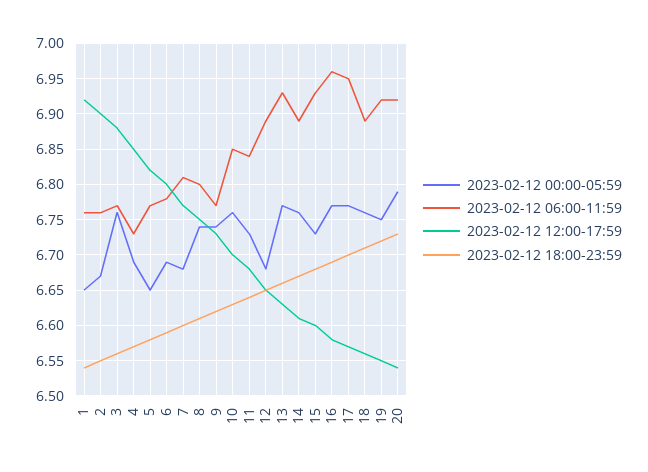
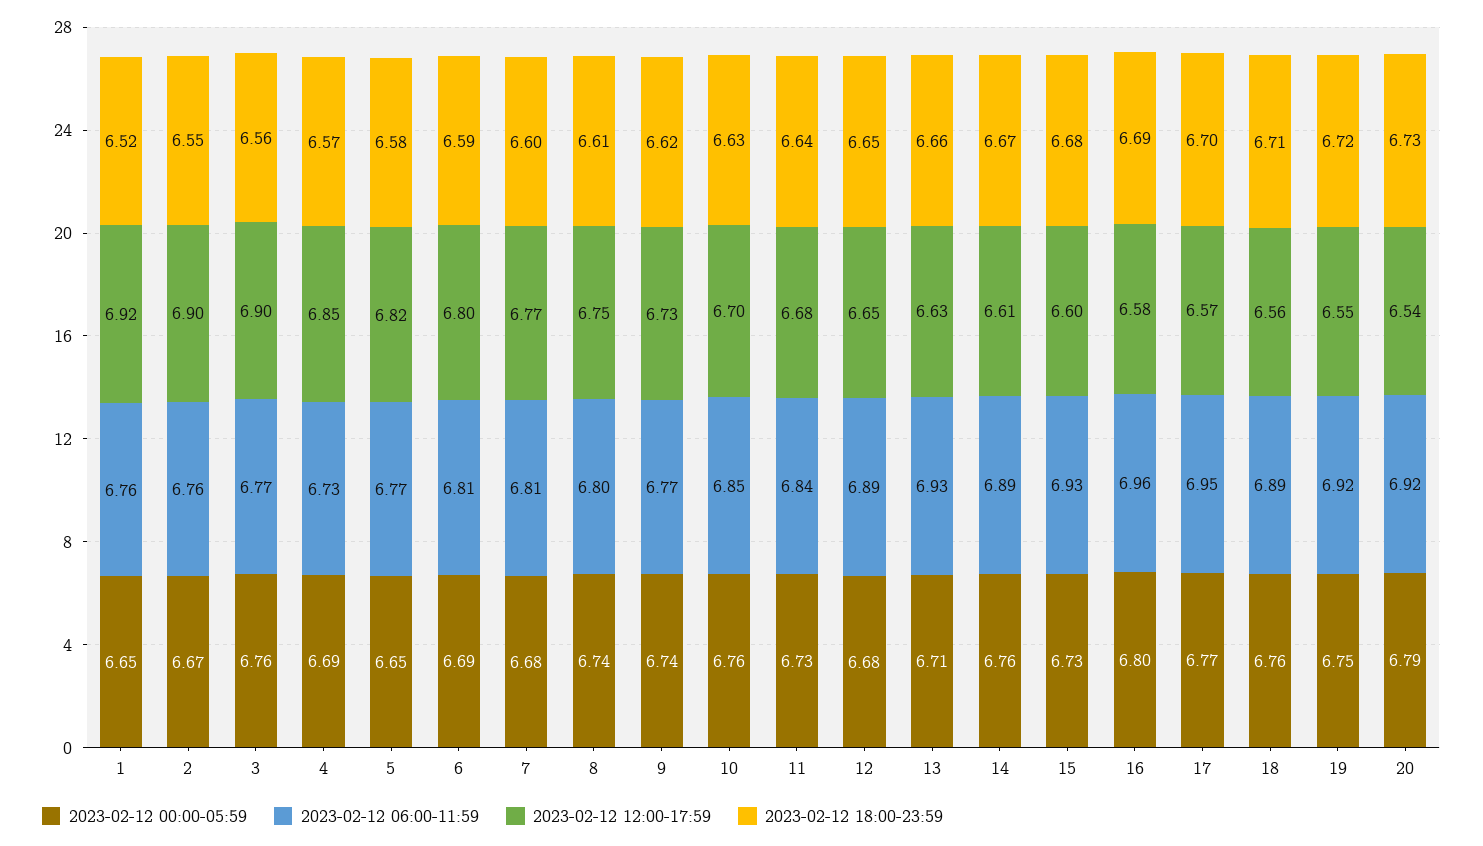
  {
    "2023-02-12 00:00-05:59": {
      "1": 6.65,
      "2": 6.67,
      "3": 6.76,
      "4": 6.69,
      "5": 6.65,
      "6": 6.69,
      "7": 6.68,
      "8": 6.74,
      "9": 6.74,
      "10": 6.76,
      "11": 6.73,
      "12": 6.68,
-     "13": 6.77,
+     "13": 6.71,
      "14": 6.76,
      "15": 6.73,
-     "16": 6.77,
+     "16": 6.8,
      "17": 6.77,
      "18": 6.76,
      "19": 6.75,
      "20": 6.79
    },
    "2023-02-12 06:00-11:59": {
      "1": 6.76,
      "2": 6.76,
      "3": 6.77,
      "4": 6.73,
      "5": 6.77,
-     "6": 6.78,
+     "6": 6.81,
      "7": 6.81,
      "8": 6.8,
      "9": 6.77,
      "10": 6.85,
      "11": 6.84,
      "12": 6.89,
      "13": 6.93,
      "14": 6.89,
      "15": 6.93,
      "16": 6.96,
      "17": 6.95,
      "18": 6.89,
      "19": 6.92,
      "20": 6.92
    },
    "2023-02-12 12:00-17:59": {
      "1": 6.92,
      "2": 6.9,
-     "3": 6.88,
+     "3": 6.9,
      "4": 6.85,
      "5": 6.82,
      "6": 6.8,
      "7": 6.77,
      "8": 6.75,
      "9": 6.73,
      "10": 6.7,
      "11": 6.68,
      "12": 6.65,
      "13": 6.63,
      "14": 6.61,
      "15": 6.6,
      "16": 6.58,
      "17": 6.57,
      "18": 6.56,
      "19": 6.55,
      "20": 6.54
    },
    "2023-02-12 18:00-23:59": {
-     "1": 6.54,
+     "1": 6.52,
      "2": 6.55,
      "3": 6.56,
      "4": 6.57,
      "5": 6.58,
      "6": 6.59,
      "7": 6.6,
      "8": 6.61,
      "9": 6.62,
      "10": 6.63,
      "11": 6.64,
      "12": 6.65,
      "13": 6.66,
      "14": 6.67,
      "15": 6.68,
      "16": 6.69,
      "17": 6.7,
      "18": 6.71,
      "19": 6.72,
      "20": 6.73
    }
  }

